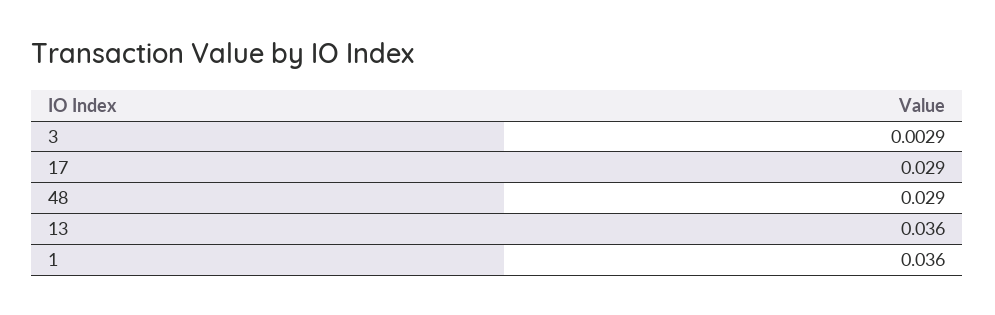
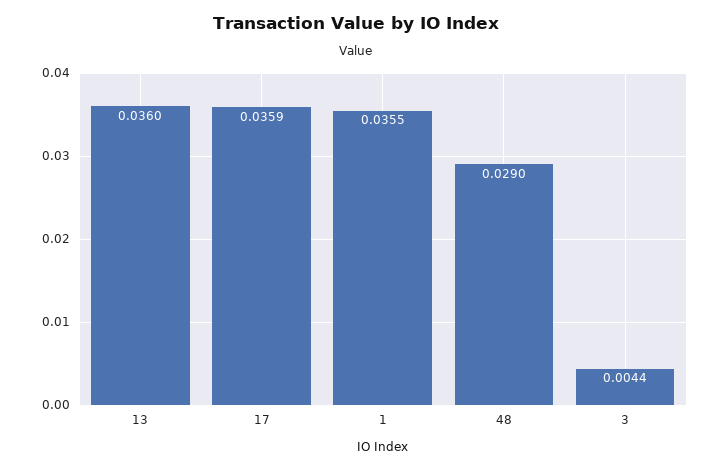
  {
-   "3": 0.0029,
+   "3": 0.0044,
-   "17": 0.029,
+   "17": 0.0359,
    "48": 0.029,
    "13": 0.036,
-   "1": 0.036
+   "1": 0.0355
  }

